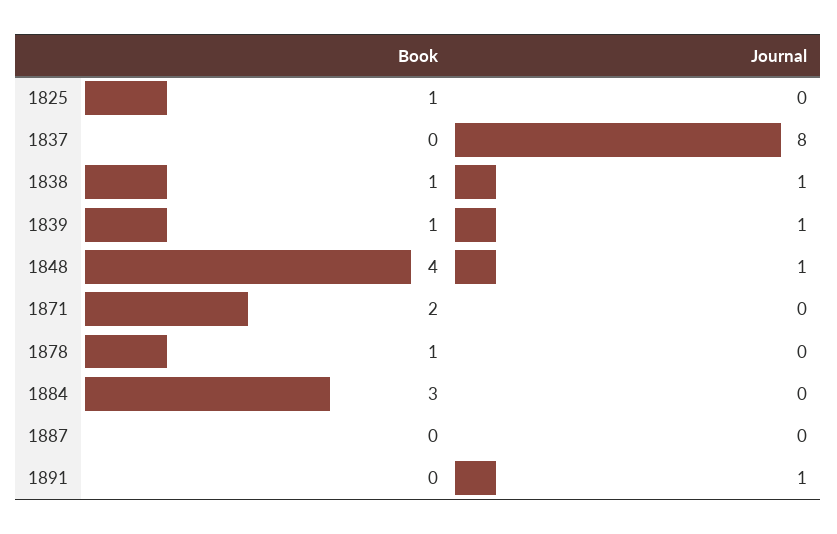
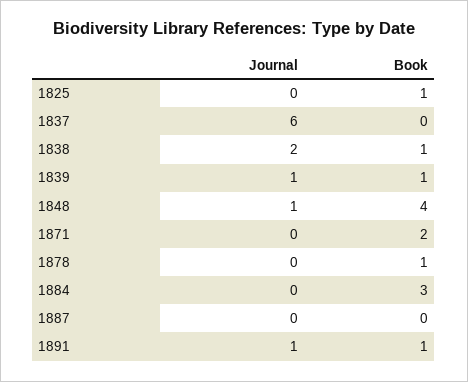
  {
    "Book": {
      "1825": 1,
      "1837": 0,
      "1838": 1,
      "1839": 1,
      "1848": 4,
      "1871": 2,
      "1878": 1,
      "1884": 3,
      "1887": 0,
-     "1891": 0
+     "1891": 1
    },
    "Journal": {
      "1825": 0,
-     "1837": 8,
+     "1837": 6,
-     "1838": 1,
+     "1838": 2,
      "1839": 1,
      "1848": 1,
      "1871": 0,
      "1878": 0,
      "1884": 0,
      "1887": 0,
      "1891": 1
    }
  }

